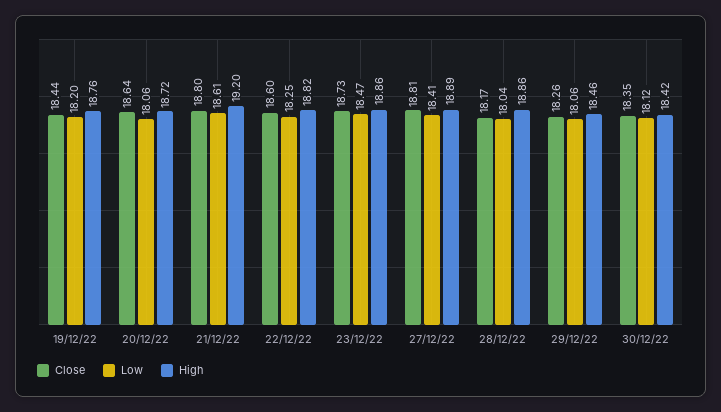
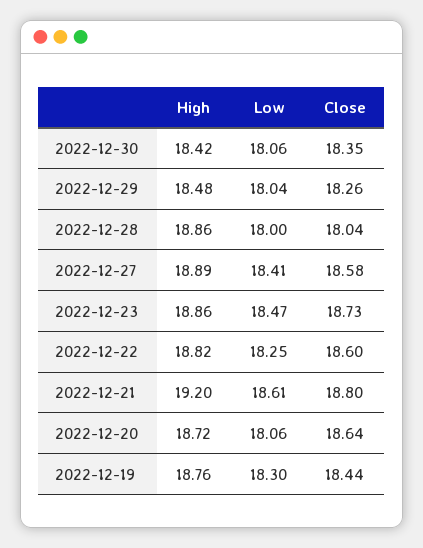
  {
    "Close": {
      "19/12/22": 18.44,
      "20/12/22": 18.64,
      "21/12/22": 18.8,
      "22/12/22": 18.6,
      "23/12/22": 18.73,
-     "27/12/22": 18.81,
+     "27/12/22": 18.58,
-     "28/12/22": 18.17,
+     "28/12/22": 18.04,
      "29/12/22": 18.26,
      "30/12/22": 18.35
    },
    "Low": {
-     "19/12/22": 18.2,
+     "19/12/22": 18.3,
      "20/12/22": 18.06,
      "21/12/22": 18.61,
      "22/12/22": 18.25,
      "23/12/22": 18.47,
      "27/12/22": 18.41,
-     "28/12/22": 18.04,
+     "28/12/22": 18,
-     "29/12/22": 18.06,
+     "29/12/22": 18.04,
-     "30/12/22": 18.12
+     "30/12/22": 18.06
    },
    "High": {
      "19/12/22": 18.76,
      "20/12/22": 18.72,
      "21/12/22": 19.2,
      "22/12/22": 18.82,
      "23/12/22": 18.86,
      "27/12/22": 18.89,
      "28/12/22": 18.86,
-     "29/12/22": 18.46,
+     "29/12/22": 18.48,
      "30/12/22": 18.42
    }
  }

